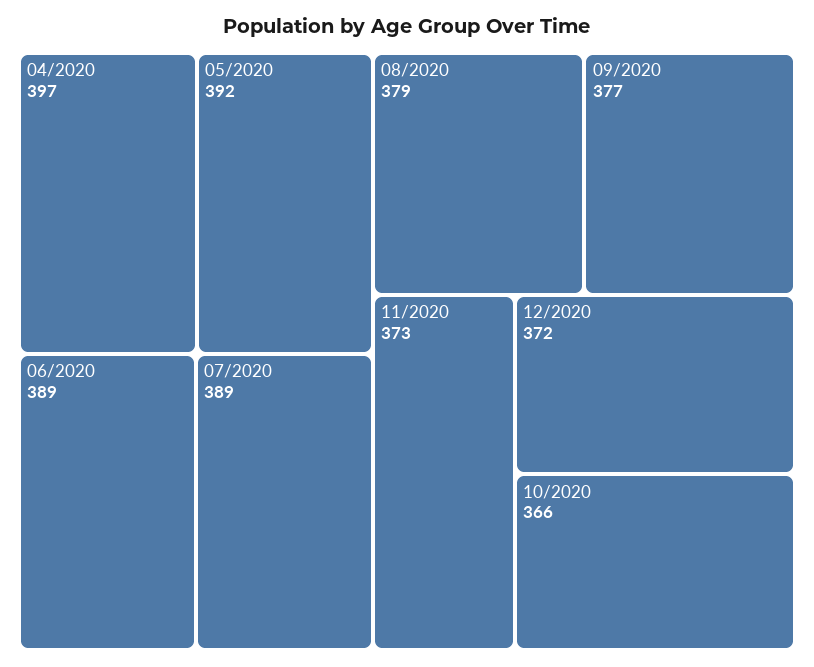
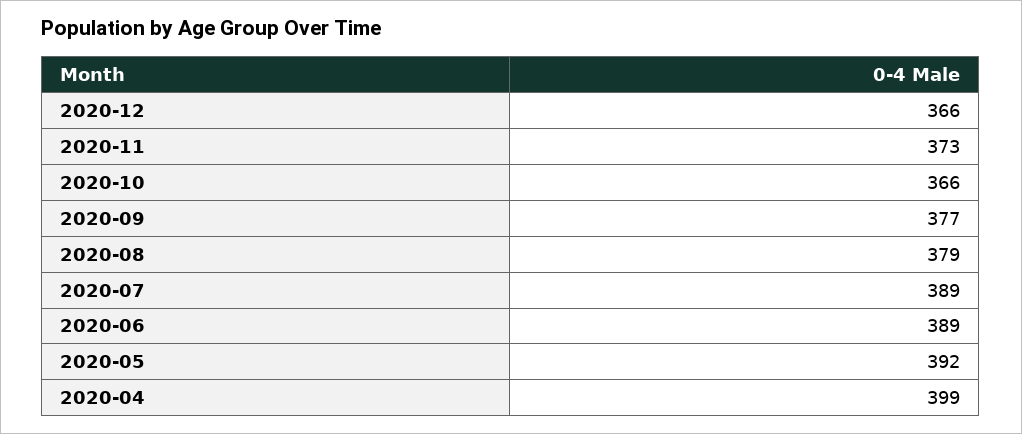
  {
-   "04/2020": 397,
+   "04/2020": 399,
    "05/2020": 392,
    "06/2020": 389,
    "07/2020": 389,
    "08/2020": 379,
    "09/2020": 377,
    "11/2020": 373,
-   "12/2020": 372,
+   "12/2020": 366,
    "10/2020": 366
  }

